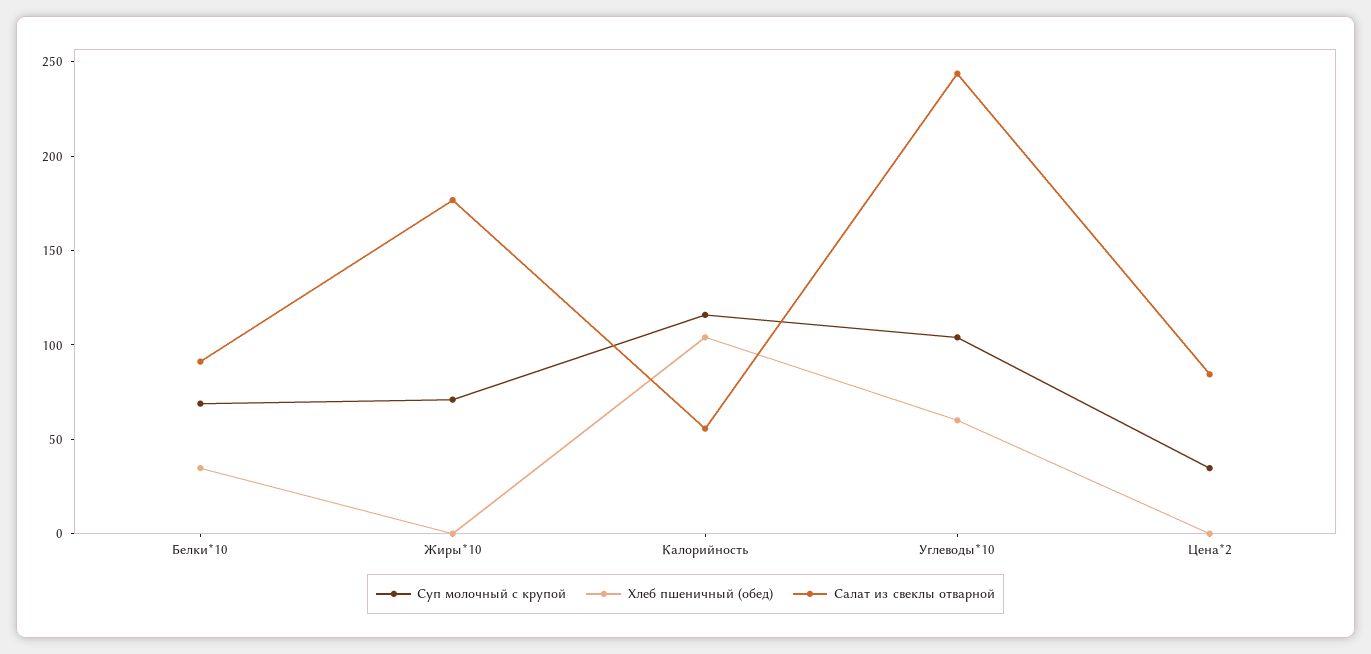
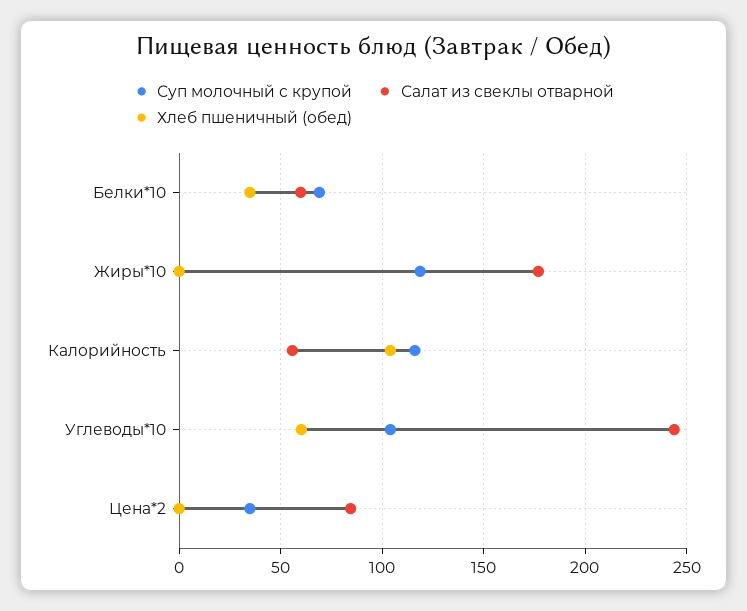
  {
    "Суп молочный с крупой": {
      "Белки*10": 70,
-     "Жиры*10": 70,
+     "Жиры*10": 120,
      "Калорийность": 115,
      "Углеводы*10": 105,
      "Цена*2": 35
    },
    "Хлеб пшеничный (обед)": {
      "Белки*10": 35,
      "Жиры*10": 0,
      "Калорийность": 105,
      "Углеводы*10": 60,
      "Цена*2": 0
    },
    "Салат из свеклы отварной": {
-     "Белки*10": 90,
+     "Белки*10": 60,
      "Жиры*10": 175,
      "Калорийность": 55,
      "Углеводы*10": 245,
      "Цена*2": 85
    }
  }

